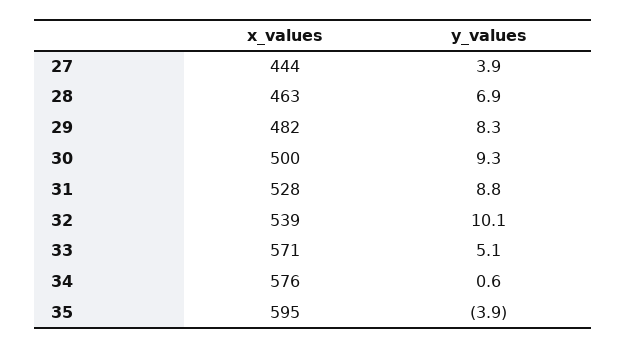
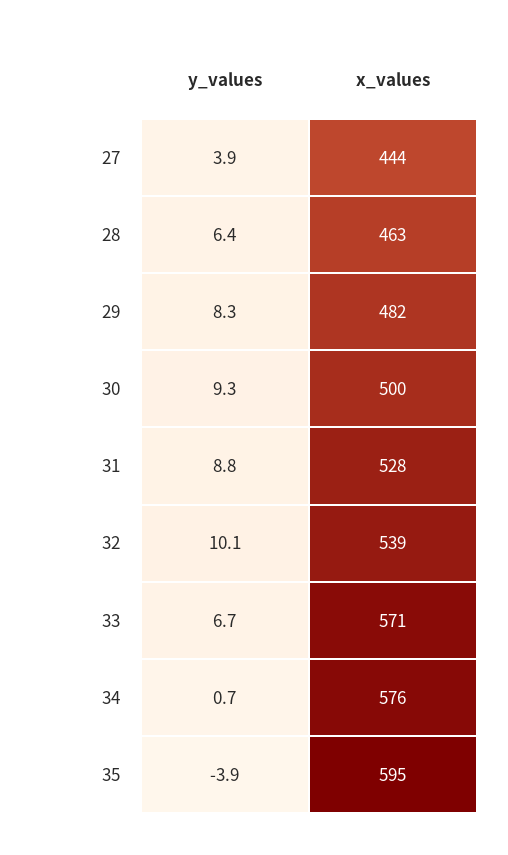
  {
    "x_values": {
      "27": 444,
      "28": 463,
      "29": 482,
      "30": 500,
      "31": 528,
      "32": 539,
      "33": 571,
      "34": 576,
      "35": 595
    },
    "y_values": {
      "27": 3.9,
-     "28": 6.9,
+     "28": 6.4,
      "29": 8.3,
      "30": 9.3,
      "31": 8.8,
      "32": 10.1,
-     "33": 5.1,
+     "33": 6.7,
-     "34": 0.6,
+     "34": 0.7,
      "35": -3.9
    }
  }

